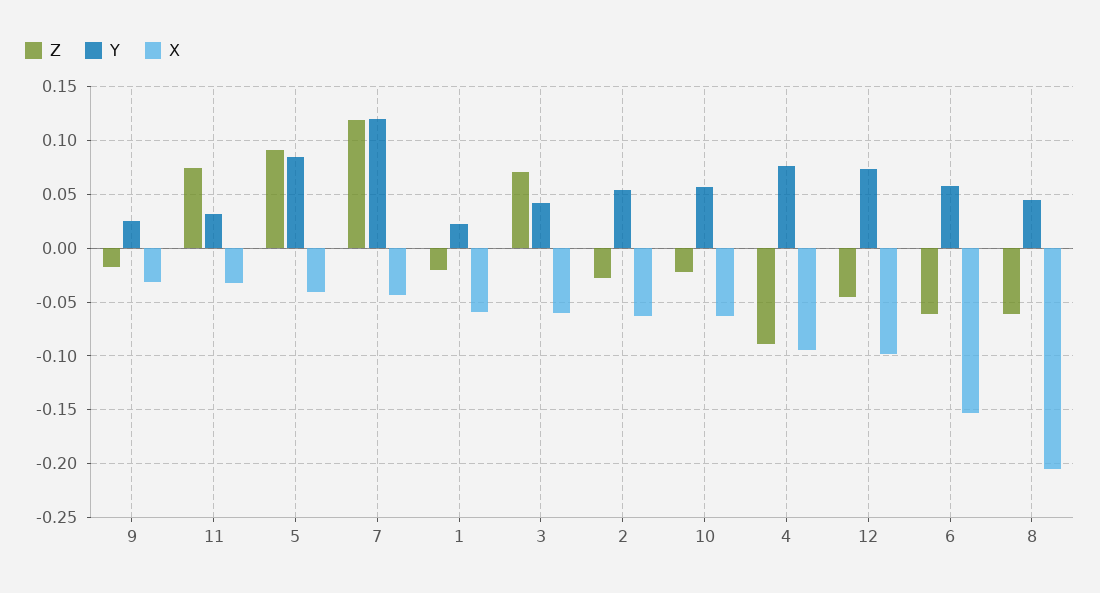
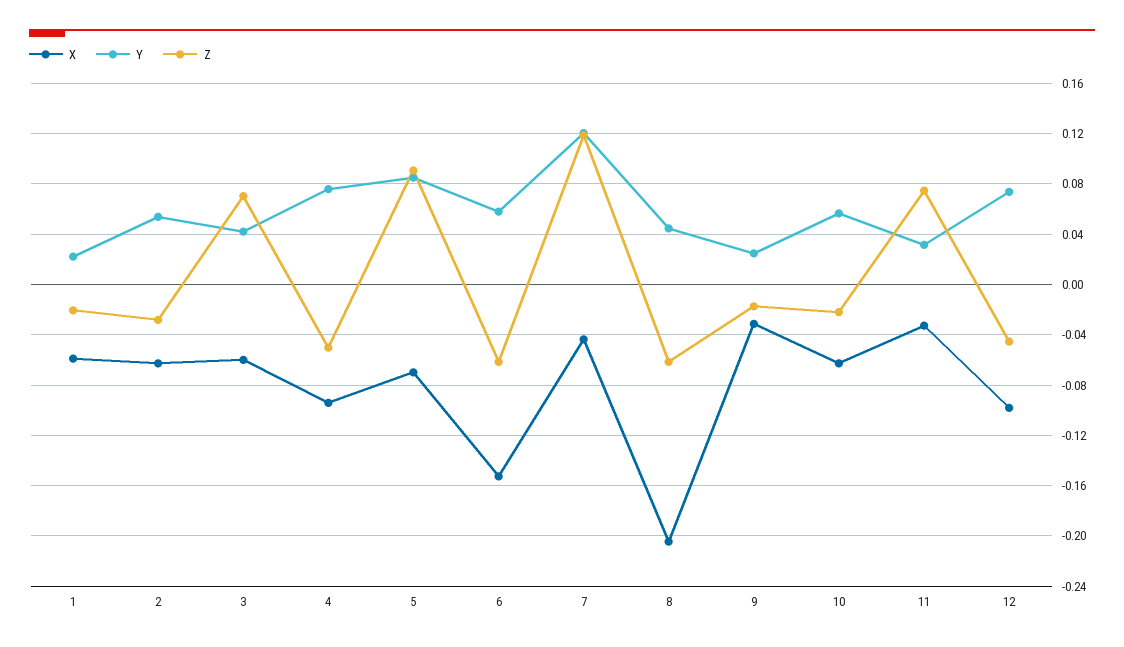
  {
    "Z": {
      "9": -0.02,
      "11": 0.075,
      "5": 0.09,
      "7": 0.12,
      "1": -0.02,
      "3": 0.07,
      "2": -0.03,
      "10": -0.02,
-     "4": -0.09,
+     "4": -0.05,
      "12": -0.045,
      "6": -0.06,
      "8": -0.06
    },
    "Y": {
      "9": 0.025,
      "11": 0.03,
      "5": 0.085,
      "7": 0.12,
      "1": 0.02,
      "3": 0.04,
      "2": 0.055,
      "10": 0.055,
      "4": 0.075,
      "12": 0.075,
      "6": 0.06,
      "8": 0.045
    },
    "X": {
      "9": -0.03,
      "11": -0.035,
-     "5": -0.04,
+     "5": -0.07,
      "7": -0.045,
      "1": -0.06,
      "3": -0.06,
      "2": -0.065,
      "10": -0.065,
      "4": -0.095,
      "12": -0.1,
      "6": -0.155,
      "8": -0.205
    }
  }

